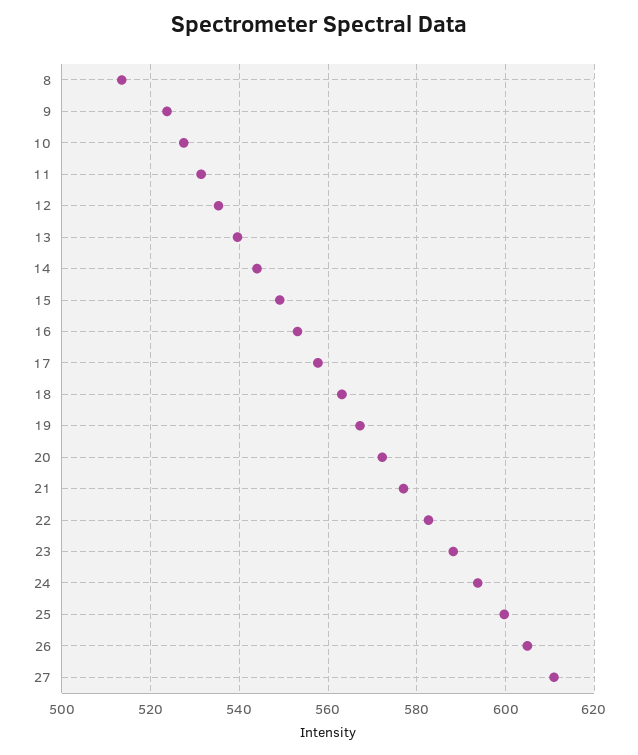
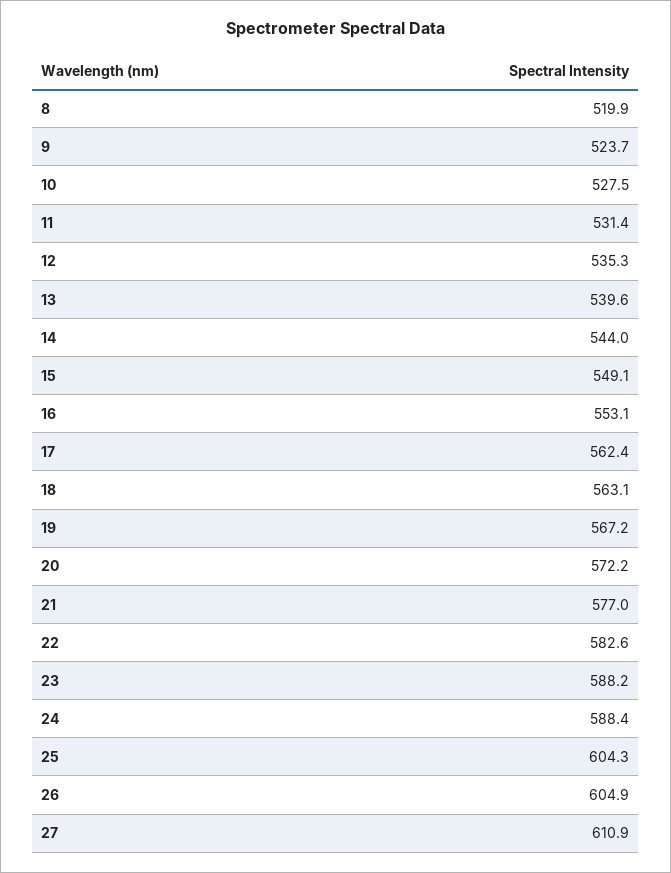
  {
-   "8": 514,
+   "8": 519.9,
    "9": 523.7,
    "10": 527.5,
    "11": 531.4,
    "12": 535.3,
    "13": 539.6,
    "14": 544,
    "15": 549.1,
    "16": 553.1,
-   "17": 558,
+   "17": 562.4,
    "18": 563.1,
    "19": 567.2,
    "20": 572.2,
    "21": 577,
    "22": 582.6,
    "23": 588.2,
-   "24": 594,
+   "24": 588.4,
-   "25": 600,
+   "25": 604.3,
    "26": 604.9,
    "27": 610.9
  }

